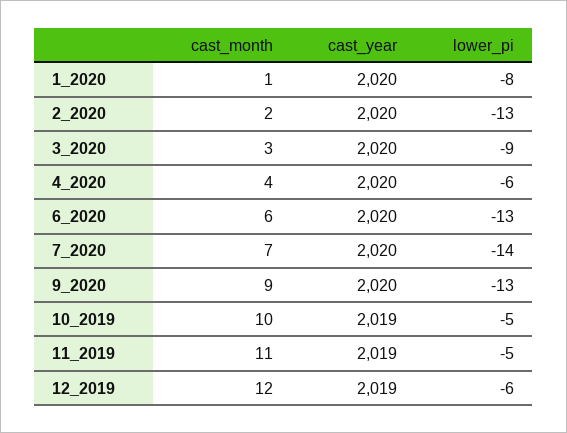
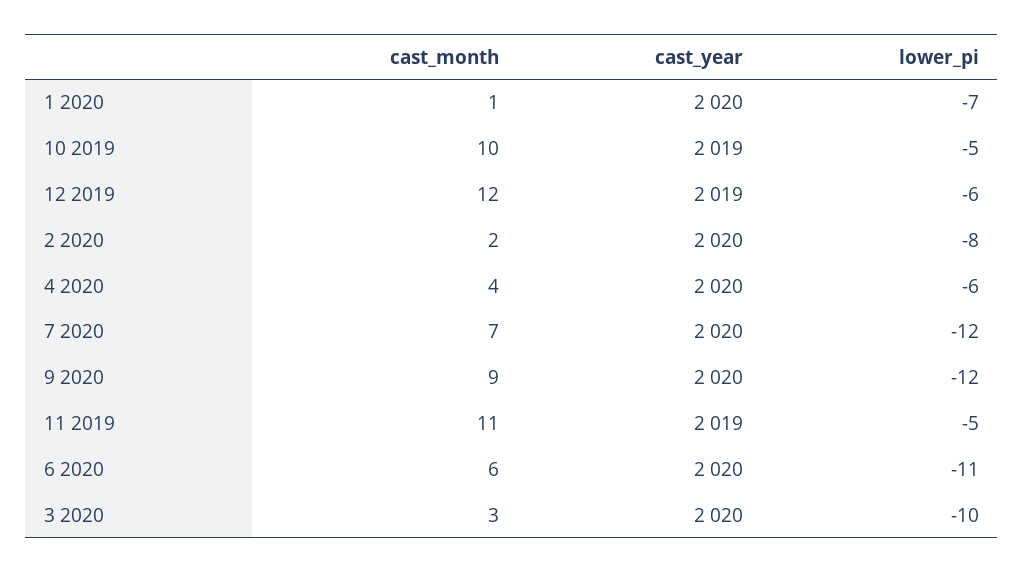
  {
    "cast_month": {
      "1_2020": 1,
      "2_2020": 2,
      "3_2020": 3,
      "4_2020": 4,
      "6_2020": 6,
      "7_2020": 7,
      "9_2020": 9,
      "10_2019": 10,
      "11_2019": 11,
      "12_2019": 12
    },
    "cast_year": {
      "1_2020": 2020,
      "2_2020": 2020,
      "3_2020": 2020,
      "4_2020": 2020,
      "6_2020": 2020,
      "7_2020": 2020,
      "9_2020": 2020,
      "10_2019": 2019,
      "11_2019": 2019,
      "12_2019": 2019
    },
    "lower_pi": {
-     "1_2020": -8,
+     "1_2020": -7,
-     "2_2020": -13,
+     "2_2020": -8,
-     "3_2020": -9,
+     "3_2020": -10,
      "4_2020": -6,
-     "6_2020": -13,
+     "6_2020": -11,
-     "7_2020": -14,
+     "7_2020": -12,
-     "9_2020": -13,
+     "9_2020": -12,
      "10_2019": -5,
      "11_2019": -5,
      "12_2019": -6
    }
  }

